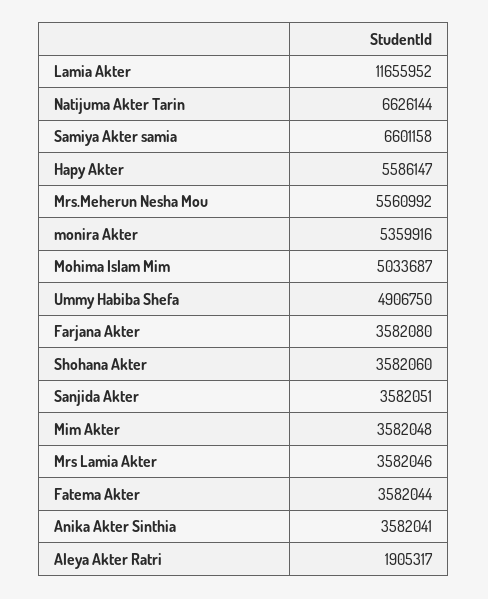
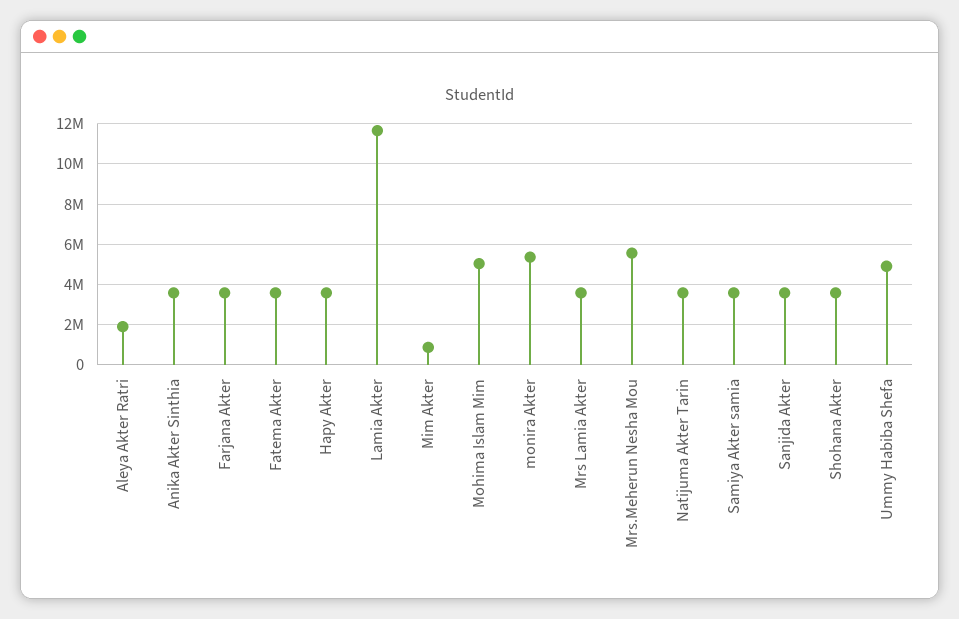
  {
    "Lamia Akter": 11655952,
-   "Natijuma Akter Tarin": 6626144,
+   "Natijuma Akter Tarin": 3500000,
-   "Samiya Akter samia": 6601158,
+   "Samiya Akter samia": 3500000,
-   "Hapy Akter": 5586147,
+   "Hapy Akter": 3500000,
    "Mrs.Meherun Nesha Mou": 5560992,
    "monira Akter": 5359916,
    "Mohima Islam Mim": 5033687,
    "Ummy Habiba Shefa": 4906750,
    "Farjana Akter": 3582080,
    "Shohana Akter": 3582060,
    "Sanjida Akter": 3582051,
-   "Mim Akter": 3582048,
+   "Mim Akter": 1000000,
    "Mrs Lamia Akter": 3582046,
    "Fatema Akter": 3582044,
    "Anika Akter Sinthia": 3582041,
    "Aleya Akter Ratri": 1905317
  }

